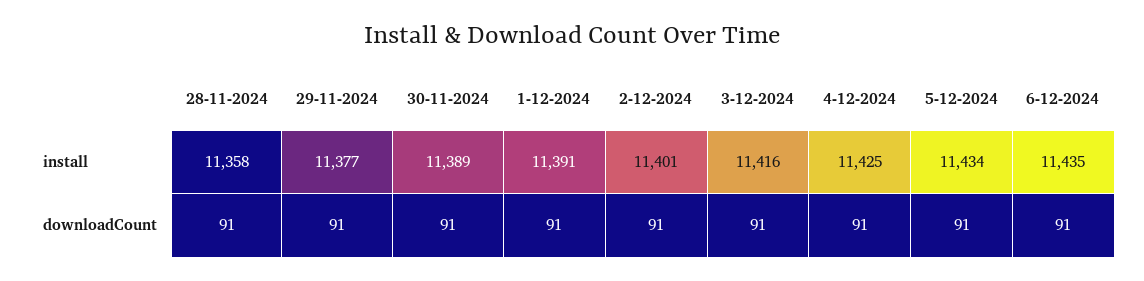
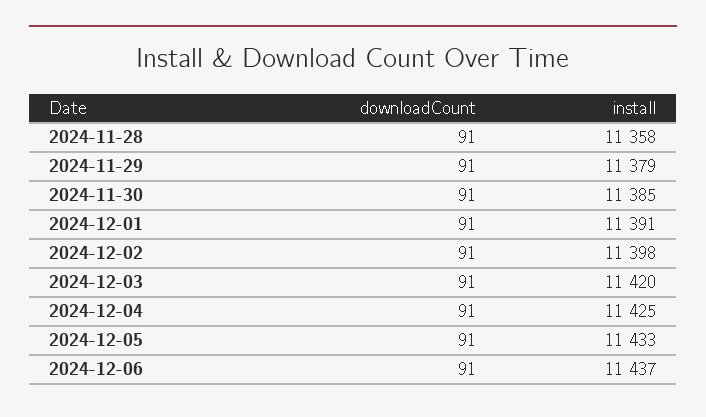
  {
    "28-11-2024": {
      "install": 11358,
      "downloadCount": 91
    },
    "29-11-2024": {
-     "install": 11377,
+     "install": 11379,
      "downloadCount": 91
    },
    "30-11-2024": {
-     "install": 11389,
+     "install": 11385,
      "downloadCount": 91
    },
    "1-12-2024": {
      "install": 11391,
      "downloadCount": 91
    },
    "2-12-2024": {
-     "install": 11401,
+     "install": 11398,
      "downloadCount": 91
    },
    "3-12-2024": {
-     "install": 11416,
+     "install": 11420,
      "downloadCount": 91
    },
    "4-12-2024": {
      "install": 11425,
      "downloadCount": 91
    },
    "5-12-2024": {
-     "install": 11434,
+     "install": 11433,
      "downloadCount": 91
    },
    "6-12-2024": {
-     "install": 11435,
+     "install": 11437,
      "downloadCount": 91
    }
  }

